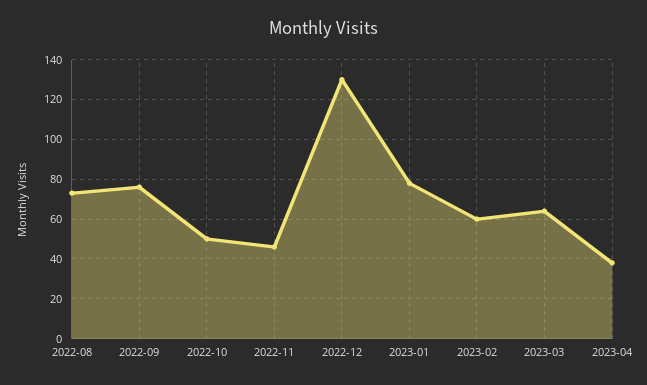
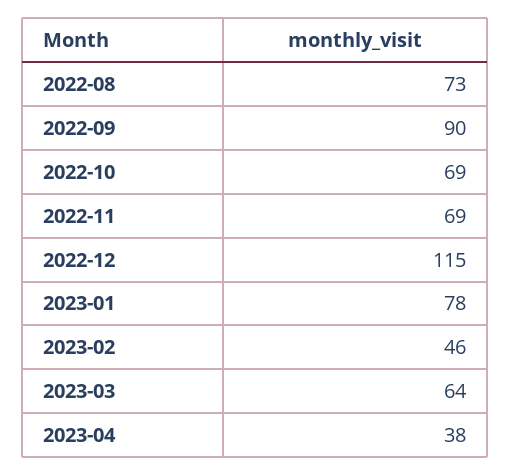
  {
    "2022-08": 73,
-   "2022-09": 75,
+   "2022-09": 90,
-   "2022-10": 50,
+   "2022-10": 69,
-   "2022-11": 45,
+   "2022-11": 69,
-   "2022-12": 130,
+   "2022-12": 115,
    "2023-01": 78,
-   "2023-02": 60,
+   "2023-02": 46,
    "2023-03": 64,
    "2023-04": 38
  }

